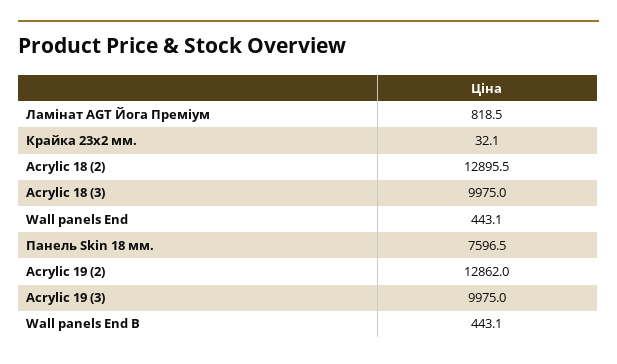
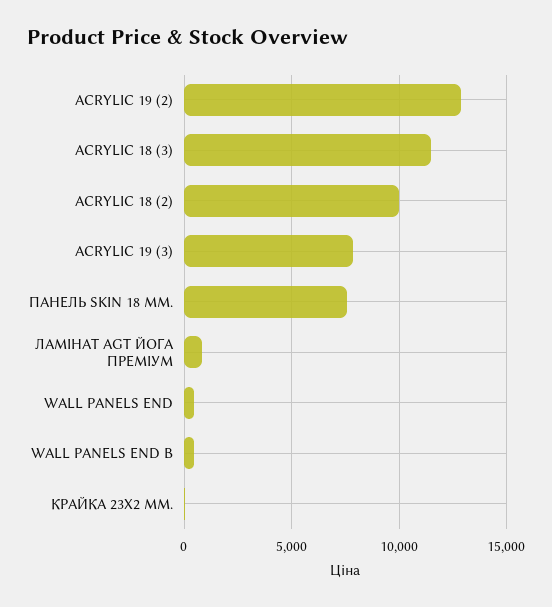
  {
    "Ламінат AGT Йога Преміум": 818.5,
    "Крайка 23x2 мм.": 32.1,
-   "Acrylic 18 (2)": 12895.5,
+   "Acrylic 18 (2)": 10000,
-   "Acrylic 18 (3)": 9975,
+   "Acrylic 18 (3)": 11500,
    "Wall panels End": 443.1,
    "Панель Skin 18 мм.": 7596.5,
    "Acrylic 19 (2)": 12862,
-   "Acrylic 19 (3)": 9975,
+   "Acrylic 19 (3)": 8000,
    "Wall panels End B": 443.1
  }

